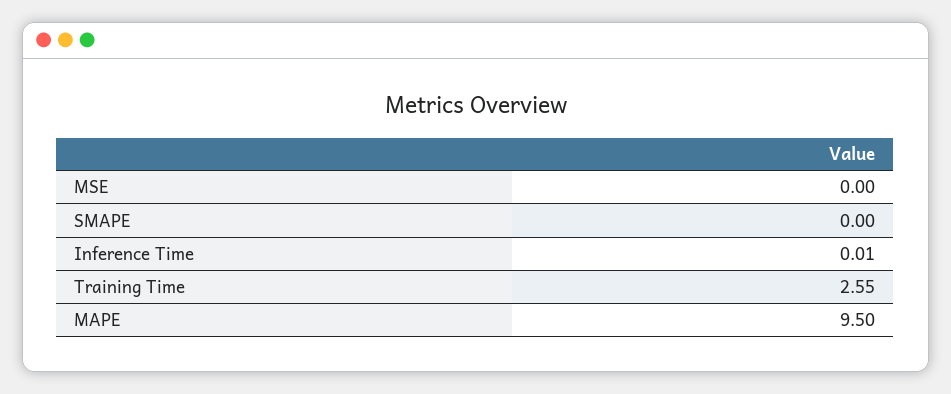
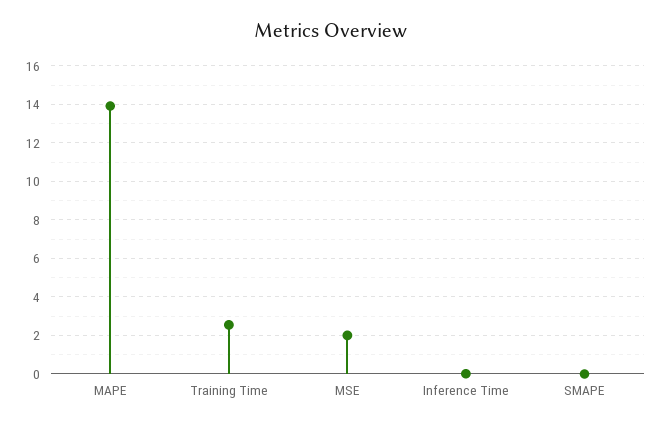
  {
-   "MSE": 0,
+   "MSE": 2,
    "SMAPE": 0,
    "Inference Time": 0.01,
    "Training Time": 2.55,
-   "MAPE": 9.5
+   "MAPE": 14
  }

